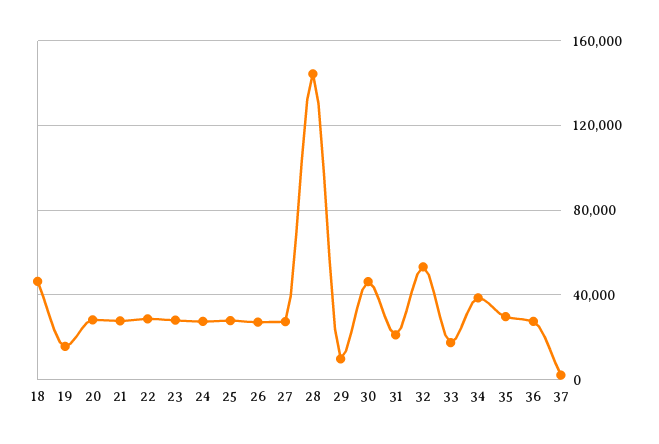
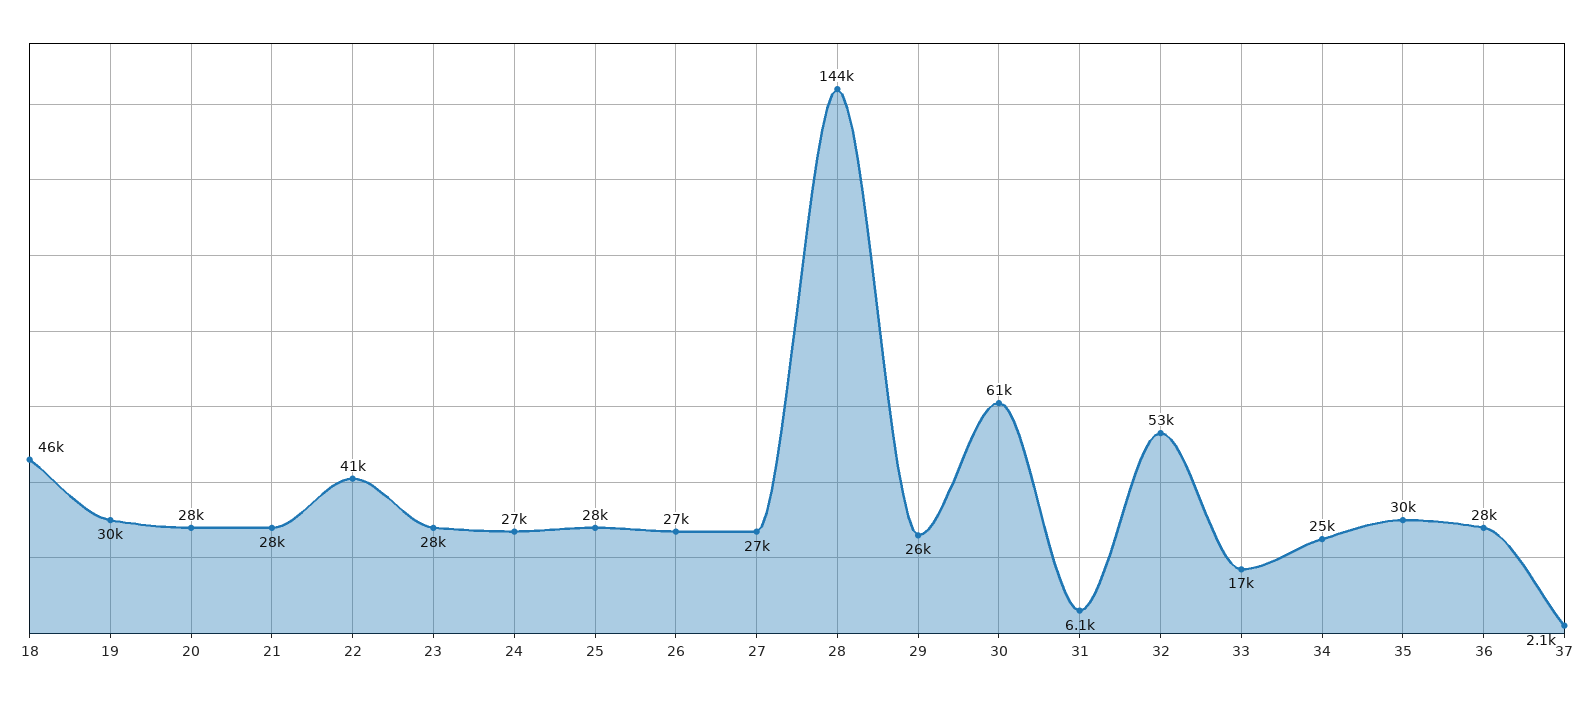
  {
    "18": 46000,
-   "19": 15000,
+   "19": 30000,
    "20": 28000,
    "21": 28000,
-   "22": 30000,
+   "22": 41000,
    "23": 28000,
    "24": 27000,
    "25": 28000,
    "26": 27000,
    "27": 27000,
    "28": 144000,
-   "29": 10000,
+   "29": 26000,
-   "30": 45000,
+   "30": 61000,
-   "31": 20000,
+   "31": 6100,
    "32": 53000,
    "33": 17000,
-   "34": 40000,
+   "34": 25000,
    "35": 30000,
    "36": 28000,
    "37": 2100
  }

